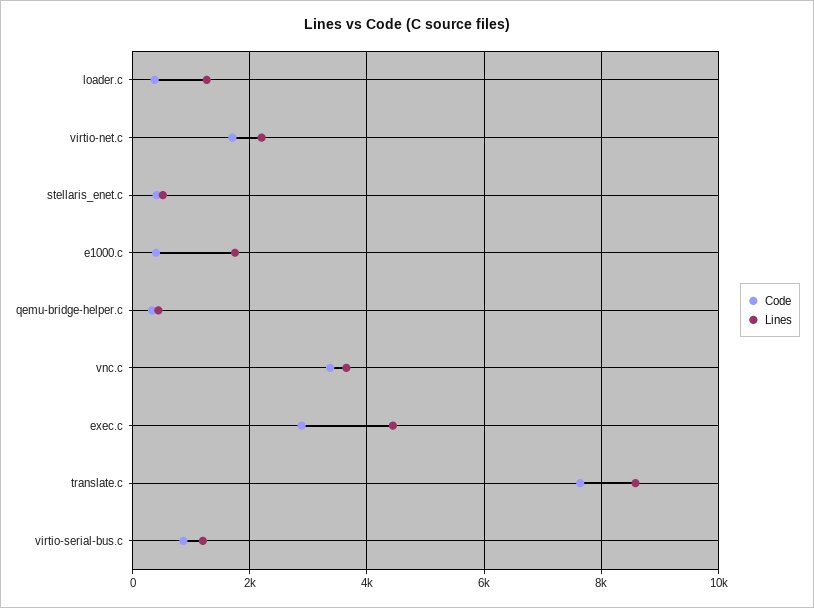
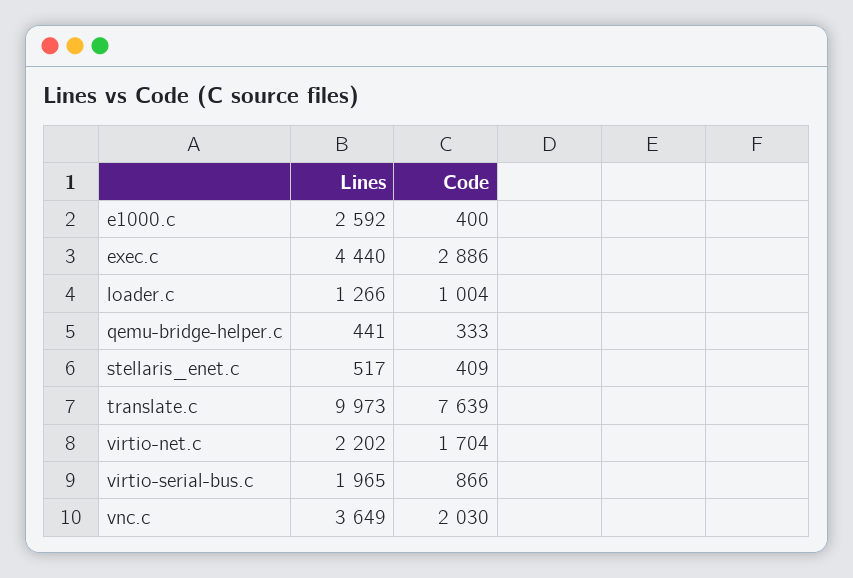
  {
    "Code": {
-     "loader.c": 400,
+     "loader.c": 1004,
      "virtio-net.c": 1704,
      "stellaris_enet.c": 409,
      "e1000.c": 400,
      "qemu-bridge-helper.c": 333,
-     "vnc.c": 3400,
+     "vnc.c": 2030,
      "exec.c": 2886,
      "translate.c": 7639,
      "virtio-serial-bus.c": 866
    },
    "Lines": {
      "loader.c": 1266,
      "virtio-net.c": 2202,
      "stellaris_enet.c": 517,
-     "e1000.c": 1800,
+     "e1000.c": 2592,
      "qemu-bridge-helper.c": 441,
      "vnc.c": 3649,
      "exec.c": 4440,
-     "translate.c": 8600,
+     "translate.c": 9973,
-     "virtio-serial-bus.c": 1200
+     "virtio-serial-bus.c": 1965
    }
  }

